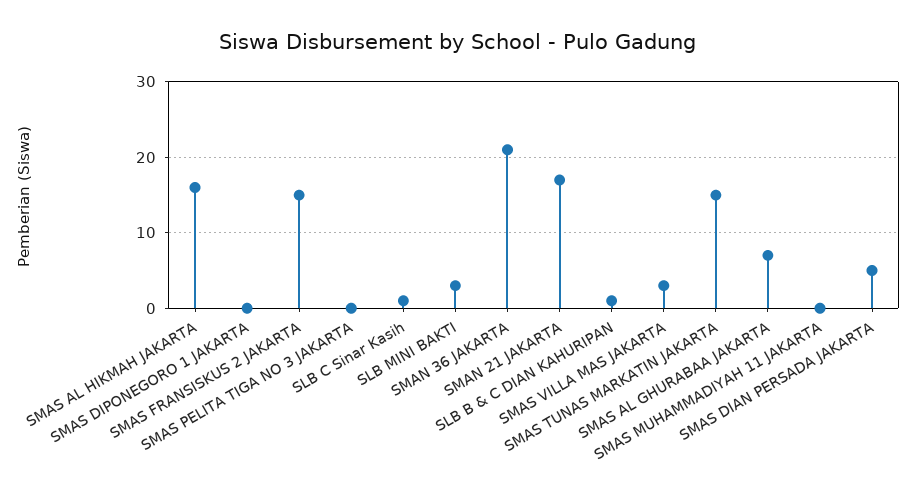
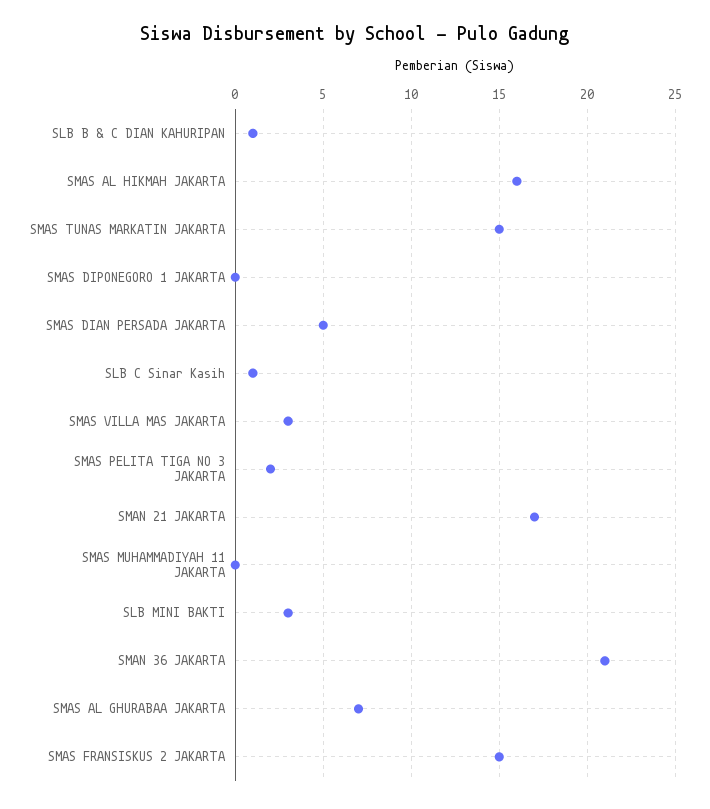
  {
    "SMAS AL HIKMAH JAKARTA": 16,
    "SMAS DIPONEGORO 1 JAKARTA": 0,
    "SMAS FRANSISKUS 2 JAKARTA": 15,
-   "SMAS PELITA TIGA NO 3 JAKARTA": 0,
+   "SMAS PELITA TIGA NO 3 JAKARTA": 2,
    "SLB C Sinar Kasih": 1,
    "SLB MINI BAKTI": 3,
    "SMAN 36 JAKARTA": 21,
    "SMAN 21 JAKARTA": 17,
    "SLB B & C DIAN KAHURIPAN": 1,
    "SMAS VILLA MAS JAKARTA": 3,
    "SMAS TUNAS MARKATIN JAKARTA": 15,
    "SMAS AL GHURABAA JAKARTA": 7,
    "SMAS MUHAMMADIYAH 11 JAKARTA": 0,
    "SMAS DIAN PERSADA JAKARTA": 5
  }

